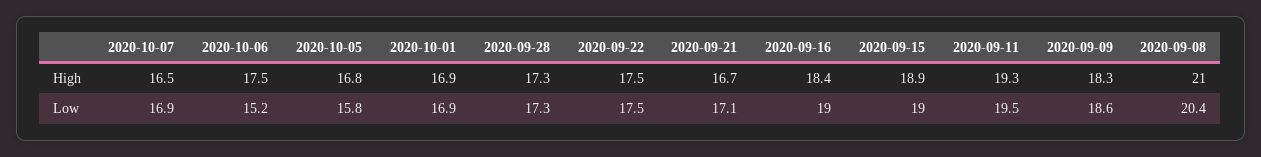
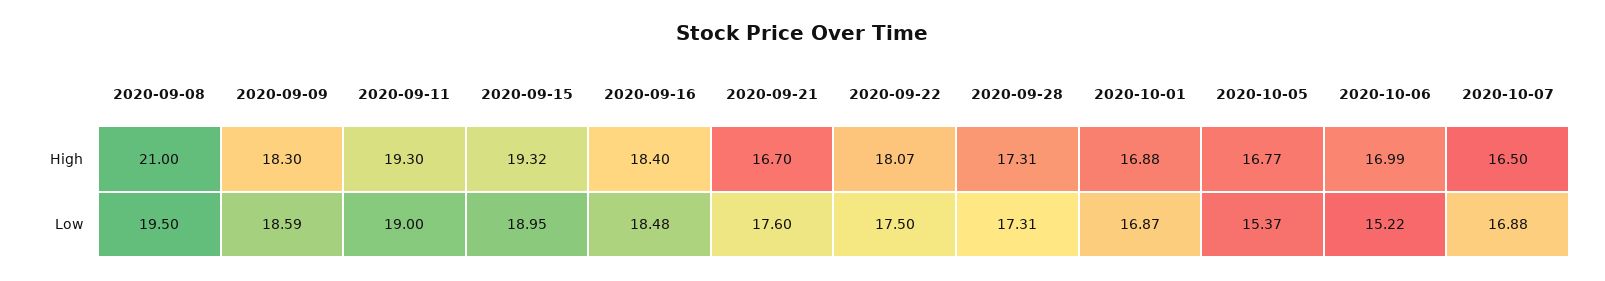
  {
    "2020-10-07": {
      "High": 16.5,
      "Low": 16.88
    },
    "2020-10-06": {
-     "High": 17.5,
+     "High": 16.99,
      "Low": 15.22
    },
    "2020-10-05": {
      "High": 16.77,
-     "Low": 15.8
+     "Low": 15.37
    },
    "2020-10-01": {
      "High": 16.88,
      "Low": 16.87
    },
    "2020-09-28": {
      "High": 17.31,
      "Low": 17.31
    },
    "2020-09-22": {
-     "High": 17.5,
+     "High": 18.07,
      "Low": 17.5
    },
    "2020-09-21": {
      "High": 16.7,
-     "Low": 17.1
+     "Low": 17.6
    },
    "2020-09-16": {
      "High": 18.4,
-     "Low": 19
+     "Low": 18.48
    },
    "2020-09-15": {
-     "High": 18.9,
+     "High": 19.32,
      "Low": 18.95
    },
    "2020-09-11": {
      "High": 19.3,
-     "Low": 19.5
+     "Low": 19
    },
    "2020-09-09": {
      "High": 18.3,
      "Low": 18.59
    },
    "2020-09-08": {
      "High": 21,
-     "Low": 20.4
+     "Low": 19.5
    }
  }

